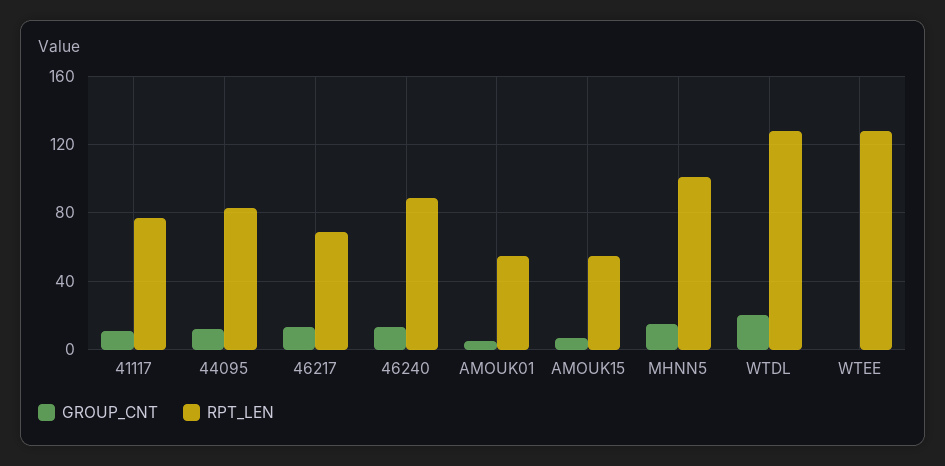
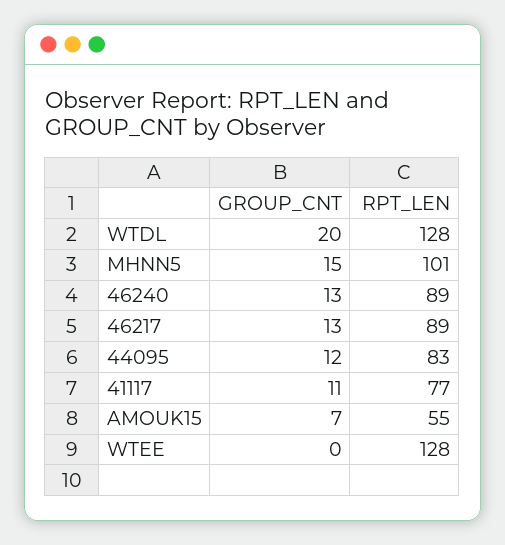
  {
    "GROUP_CNT": {
      "41117": 11,
      "44095": 12,
      "46217": 13,
      "46240": 13,
-     "AMOUK01": 5,
      "AMOUK15": 7,
      "MHNN5": 15,
      "WTDL": 20,
      "WTEE": 0
    },
    "RPT_LEN": {
      "41117": 77,
      "44095": 83,
-     "46217": 70,
+     "46217": 89,
      "46240": 89,
-     "AMOUK01": 55,
      "AMOUK15": 55,
      "MHNN5": 101,
      "WTDL": 128,
      "WTEE": 128
    }
  }

